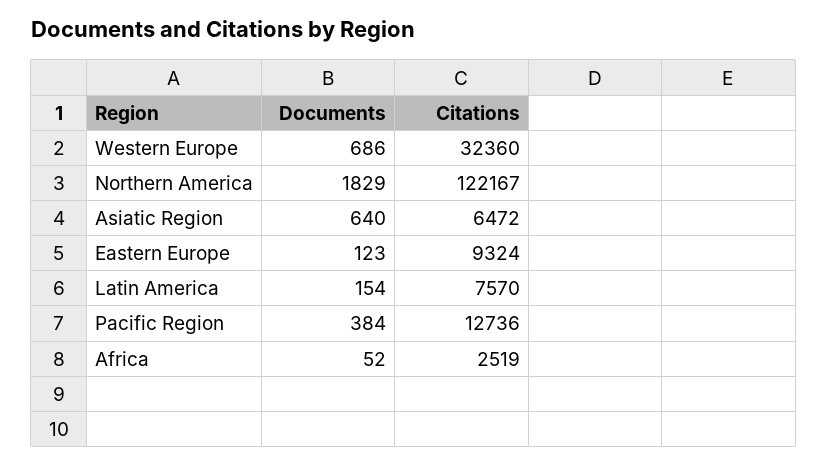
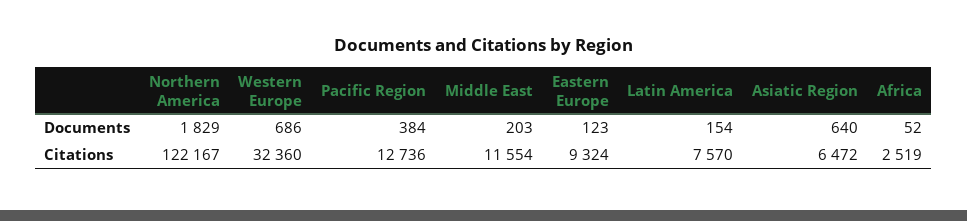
  {
    "Documents": {
      "Western Europe": 686,
      "Northern America": 1829,
      "Asiatic Region": 640,
      "Eastern Europe": 123,
      "Latin America": 154,
      "Pacific Region": 384,
-     "Africa": 52
+     "Africa": 52,
+     "Middle East": 203
    },
    "Citations": {
      "Western Europe": 32360,
      "Northern America": 122167,
      "Asiatic Region": 6472,
      "Eastern Europe": 9324,
      "Latin America": 7570,
      "Pacific Region": 12736,
-     "Africa": 2519
+     "Africa": 2519,
+     "Middle East": 11554
    }
  }

